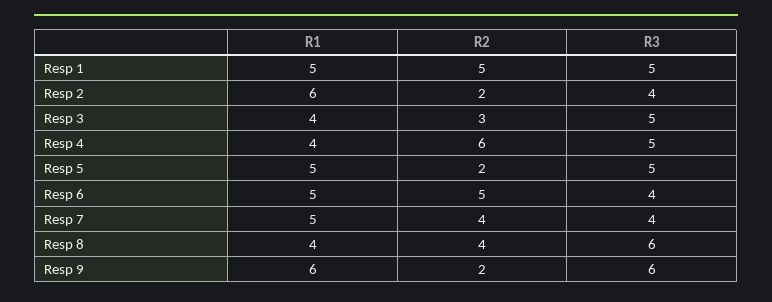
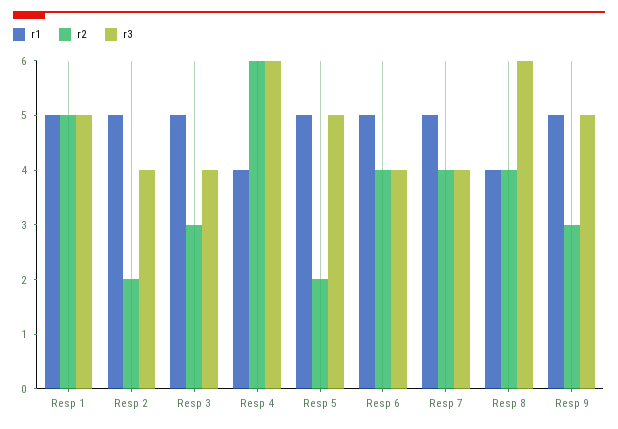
  {
    "R1": {
      "Resp 1": 5,
-     "Resp 2": 6,
+     "Resp 2": 5,
-     "Resp 3": 4,
+     "Resp 3": 5,
      "Resp 4": 4,
      "Resp 5": 5,
      "Resp 6": 5,
      "Resp 7": 5,
      "Resp 8": 4,
-     "Resp 9": 6
+     "Resp 9": 5
    },
    "R2": {
      "Resp 1": 5,
      "Resp 2": 2,
      "Resp 3": 3,
      "Resp 4": 6,
      "Resp 5": 2,
-     "Resp 6": 5,
+     "Resp 6": 4,
      "Resp 7": 4,
      "Resp 8": 4,
-     "Resp 9": 2
+     "Resp 9": 3
    },
    "R3": {
      "Resp 1": 5,
      "Resp 2": 4,
-     "Resp 3": 5,
+     "Resp 3": 4,
-     "Resp 4": 5,
+     "Resp 4": 6,
      "Resp 5": 5,
      "Resp 6": 4,
      "Resp 7": 4,
      "Resp 8": 6,
-     "Resp 9": 6
+     "Resp 9": 5
    }
  }

